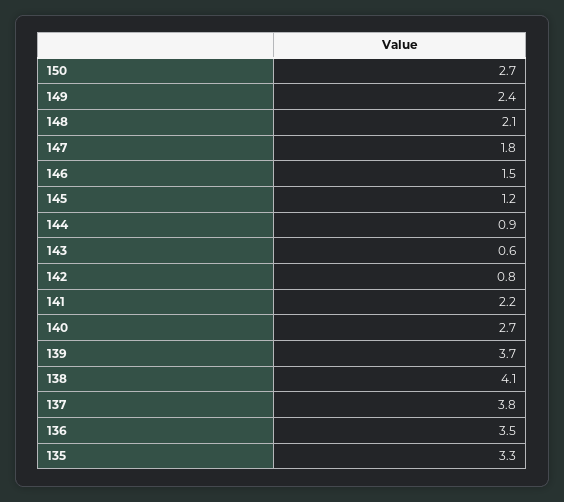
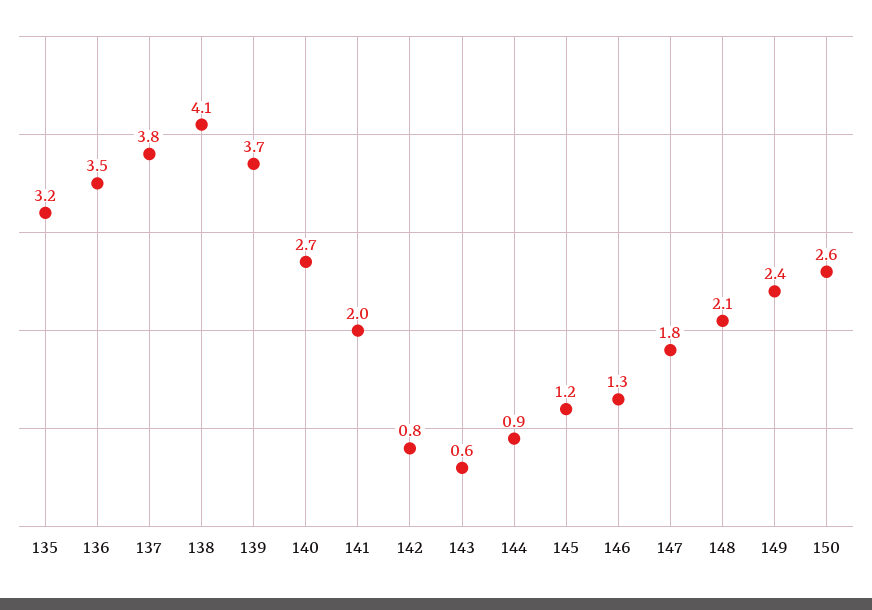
  {
-   "150": 2.7,
+   "150": 2.6,
    "149": 2.4,
    "148": 2.1,
    "147": 1.8,
-   "146": 1.5,
+   "146": 1.3,
    "145": 1.2,
    "144": 0.9,
    "143": 0.6,
    "142": 0.8,
-   "141": 2.2,
+   "141": 2,
    "140": 2.7,
    "139": 3.7,
    "138": 4.1,
    "137": 3.8,
    "136": 3.5,
-   "135": 3.3
+   "135": 3.2
  }

